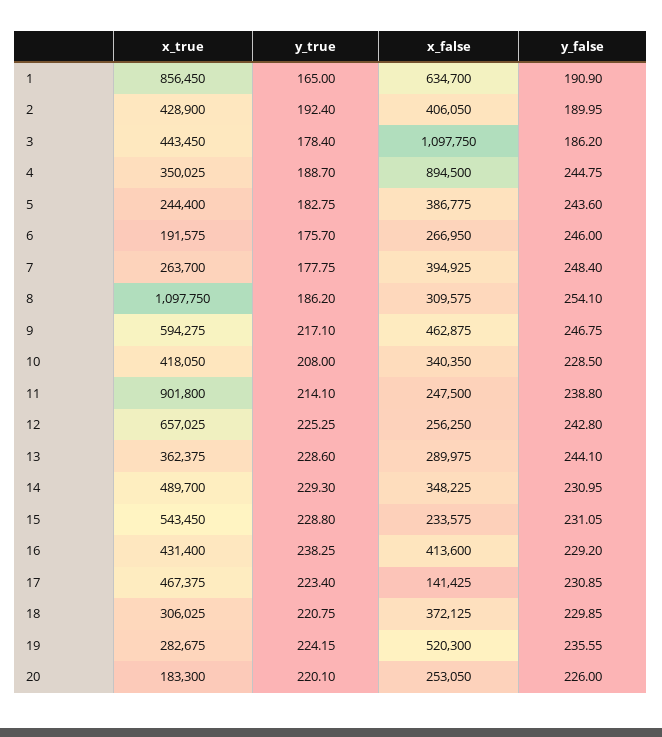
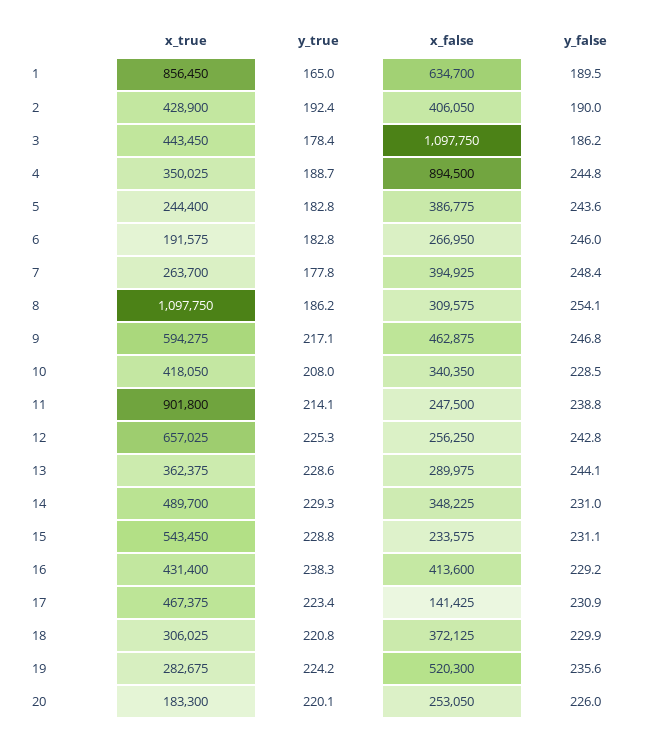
  {
    "x_true": {
      "1": 856450,
      "2": 428900,
      "3": 443450,
      "4": 350025,
      "5": 244400,
      "6": 191575,
      "7": 263700,
      "8": 1097750,
      "9": 594275,
      "10": 418050,
      "11": 901800,
      "12": 657025,
      "13": 362375,
      "14": 489700,
      "15": 543450,
      "16": 431400,
      "17": 467375,
      "18": 306025,
      "19": 282675,
      "20": 183300
    },
    "y_true": {
      "1": 165,
      "2": 192.4,
      "3": 178.4,
      "4": 188.7,
      "5": 182.75,
-     "6": 175.7,
+     "6": 182.8,
      "7": 177.75,
      "8": 186.2,
      "9": 217.1,
      "10": 208,
      "11": 214.1,
      "12": 225.25,
      "13": 228.6,
      "14": 229.3,
      "15": 228.8,
      "16": 238.25,
      "17": 223.4,
      "18": 220.75,
      "19": 224.15,
      "20": 220.1
    },
    "x_false": {
      "1": 634700,
      "2": 406050,
      "3": 1097750,
      "4": 894500,
      "5": 386775,
      "6": 266950,
      "7": 394925,
      "8": 309575,
      "9": 462875,
      "10": 340350,
      "11": 247500,
      "12": 256250,
      "13": 289975,
      "14": 348225,
      "15": 233575,
      "16": 413600,
      "17": 141425,
      "18": 372125,
      "19": 520300,
      "20": 253050
    },
    "y_false": {
-     "1": 190.9,
+     "1": 189.5,
      "2": 189.95,
      "3": 186.2,
      "4": 244.75,
      "5": 243.6,
      "6": 246,
      "7": 248.4,
      "8": 254.1,
      "9": 246.75,
      "10": 228.5,
      "11": 238.8,
      "12": 242.8,
      "13": 244.1,
      "14": 230.95,
      "15": 231.05,
      "16": 229.2,
      "17": 230.85,
      "18": 229.85,
      "19": 235.55,
      "20": 226
    }
  }

